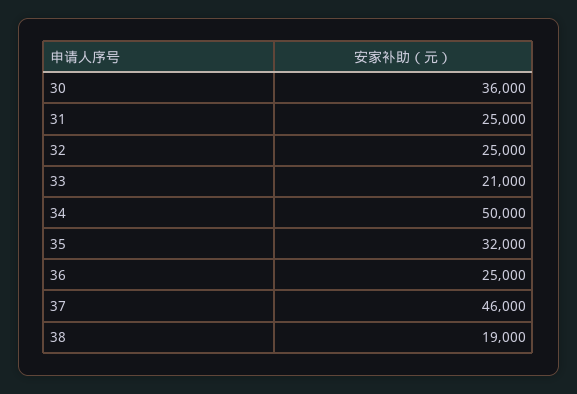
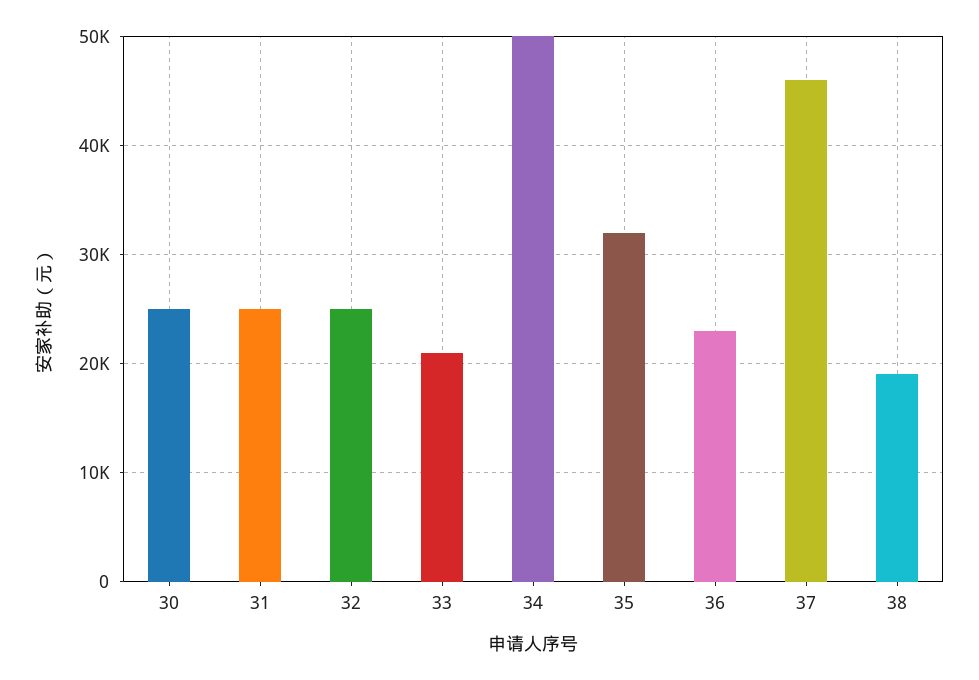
  {
-   "30": 36000,
+   "30": 25000,
    "31": 25000,
    "32": 25000,
    "33": 21000,
    "34": 50000,
    "35": 32000,
-   "36": 25000,
+   "36": 23000,
    "37": 46000,
    "38": 19000
  }

